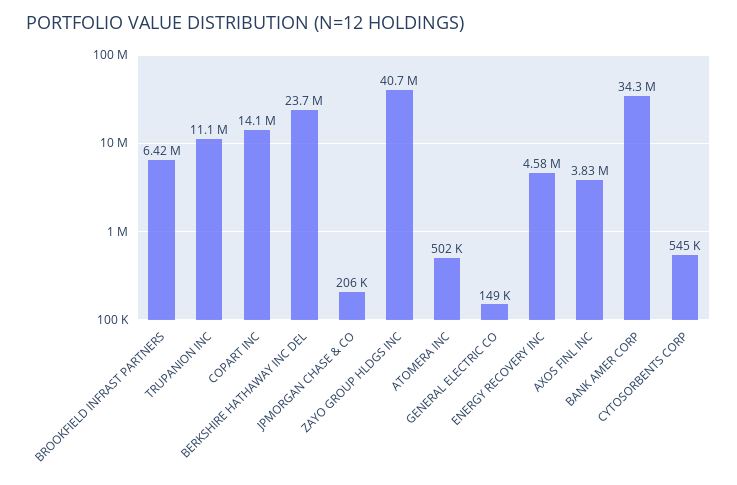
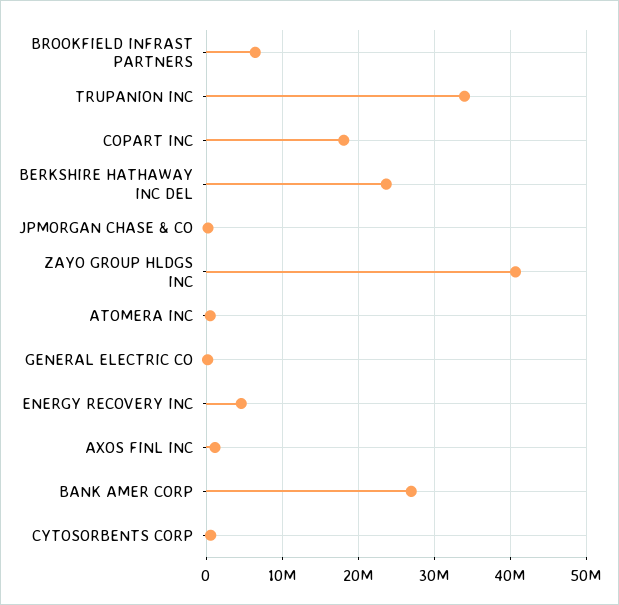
  {
    "BROOKFIELD INFRAST PARTNERS": 6420000,
-   "TRUPANION INC": 11100000,
+   "TRUPANION INC": 34000000,
-   "COPART INC": 14100000,
+   "COPART INC": 18000000,
    "BERKSHIRE HATHAWAY INC DEL": 23700000,
    "JPMORGAN CHASE & CO": 206000,
    "ZAYO GROUP HLDGS INC": 40700000,
    "ATOMERA INC": 502000,
    "GENERAL ELECTRIC CO": 149000,
    "ENERGY RECOVERY INC": 4580000,
-   "AXOS FINL INC": 3830000,
+   "AXOS FINL INC": 1000000,
-   "BANK AMER CORP": 34300000,
+   "BANK AMER CORP": 27000000,
    "CYTOSORBENTS CORP": 545000
  }

